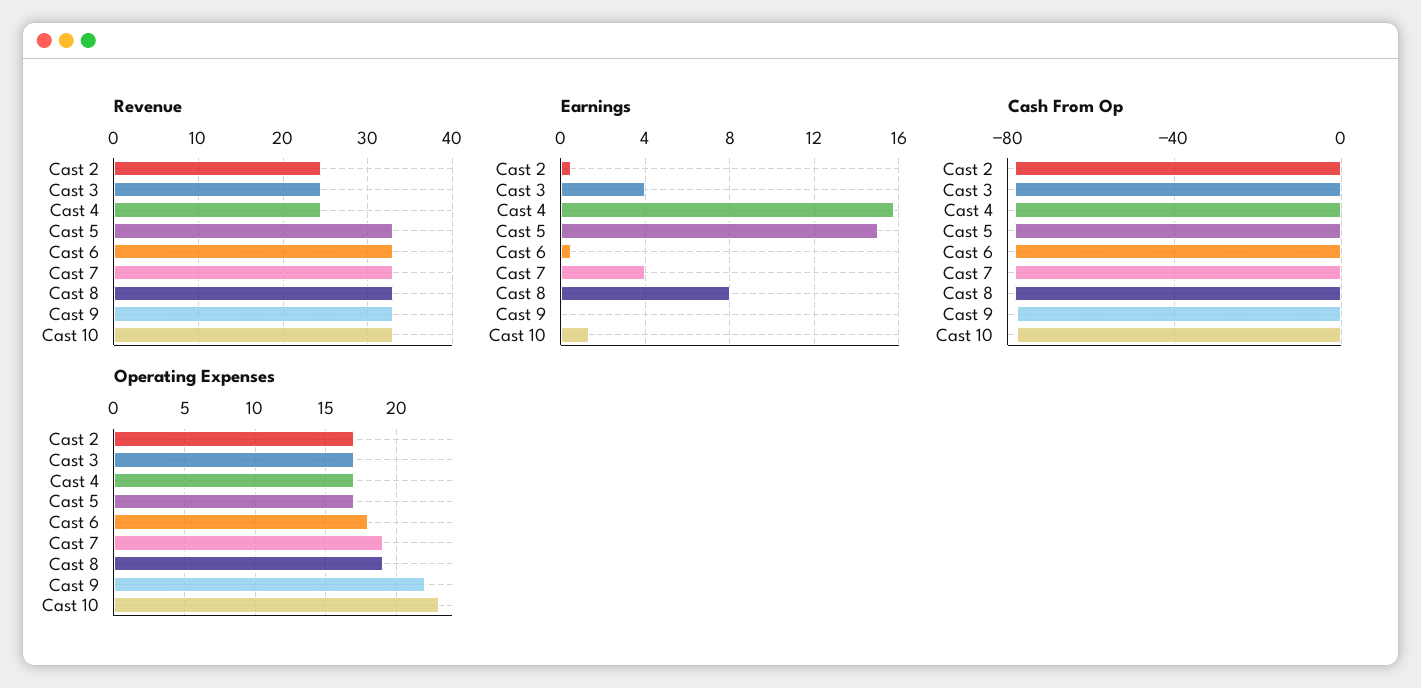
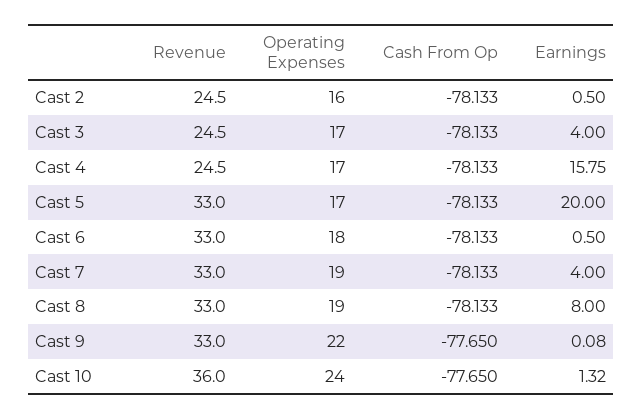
  {
    "Revenue": {
      "Cast 2": 24.5,
      "Cast 3": 24.5,
      "Cast 4": 24.5,
      "Cast 5": 33,
      "Cast 6": 33,
      "Cast 7": 33,
      "Cast 8": 33,
      "Cast 9": 33,
-     "Cast 10": 33
+     "Cast 10": 36
    },
    "Earnings": {
      "Cast 2": 0.5,
      "Cast 3": 4,
      "Cast 4": 15.75,
-     "Cast 5": 15,
+     "Cast 5": 20,
      "Cast 6": 0.5,
      "Cast 7": 4,
      "Cast 8": 8,
      "Cast 9": 0.08,
      "Cast 10": 1.32
    },
    "Cash From Op": {
      "Cast 2": -78.133,
      "Cast 3": -78.133,
      "Cast 4": -78.133,
      "Cast 5": -78.133,
      "Cast 6": -78.133,
      "Cast 7": -78.133,
      "Cast 8": -78.133,
      "Cast 9": -77.65,
      "Cast 10": -77.65
    },
    "Operating Expenses": {
-     "Cast 2": 17,
+     "Cast 2": 16,
      "Cast 3": 17,
      "Cast 4": 17,
      "Cast 5": 17,
      "Cast 6": 18,
      "Cast 7": 19,
      "Cast 8": 19,
      "Cast 9": 22,
-     "Cast 10": 23
+     "Cast 10": 24
    }
  }

